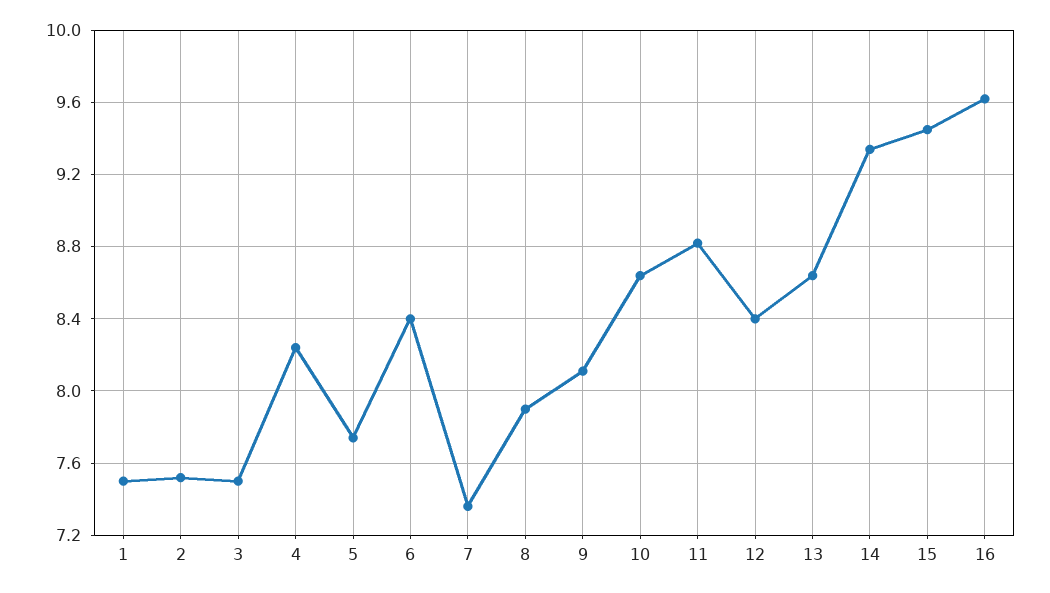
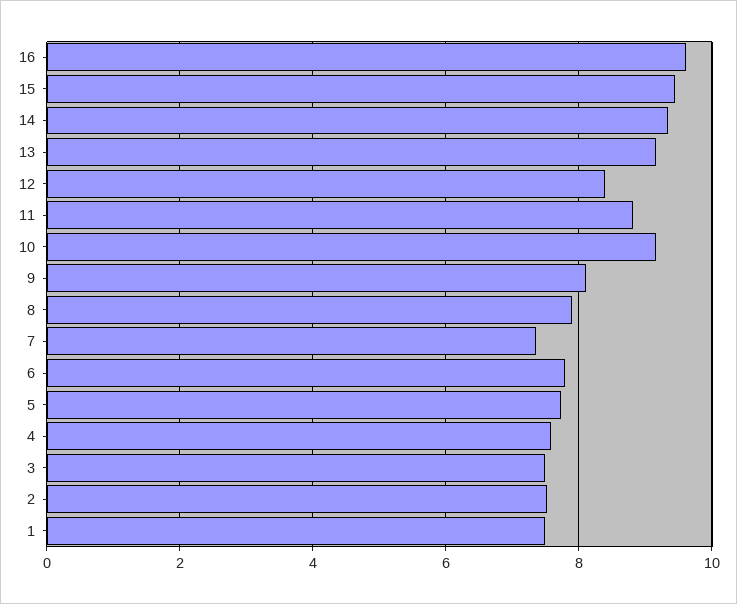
  {
    "1": 7.5,
    "2": 7.5,
    "3": 7.5,
-   "4": 8.25,
+   "4": 7.6,
    "5": 7.75,
-   "6": 8.4,
+   "6": 7.8,
    "7": 7.35,
    "8": 7.9,
    "9": 8.1,
-   "10": 8.65,
+   "10": 9.2,
    "11": 8.8,
    "12": 8.4,
-   "13": 8.65,
+   "13": 9.2,
    "14": 9.35,
    "15": 9.45,
    "16": 9.6
  }

